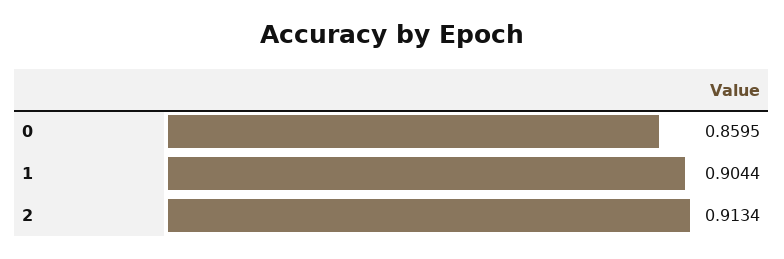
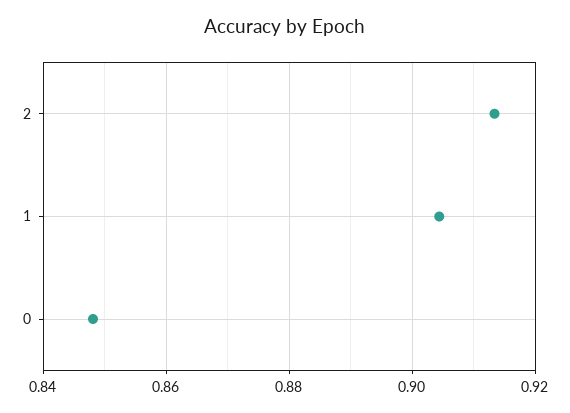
  {
-   "0": 0.8595,
+   "0": 0.848,
    "1": 0.9044,
    "2": 0.9134
  }

